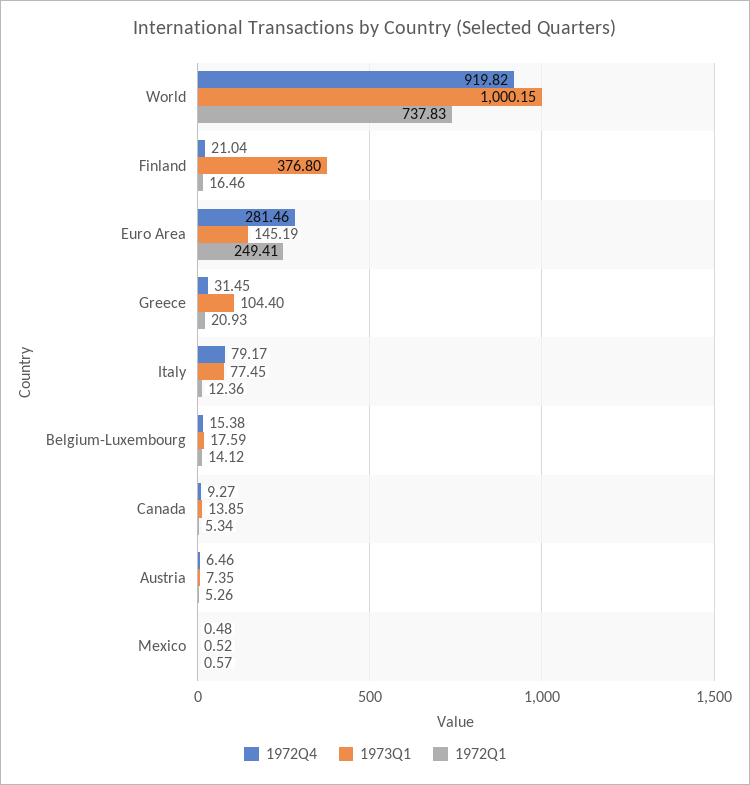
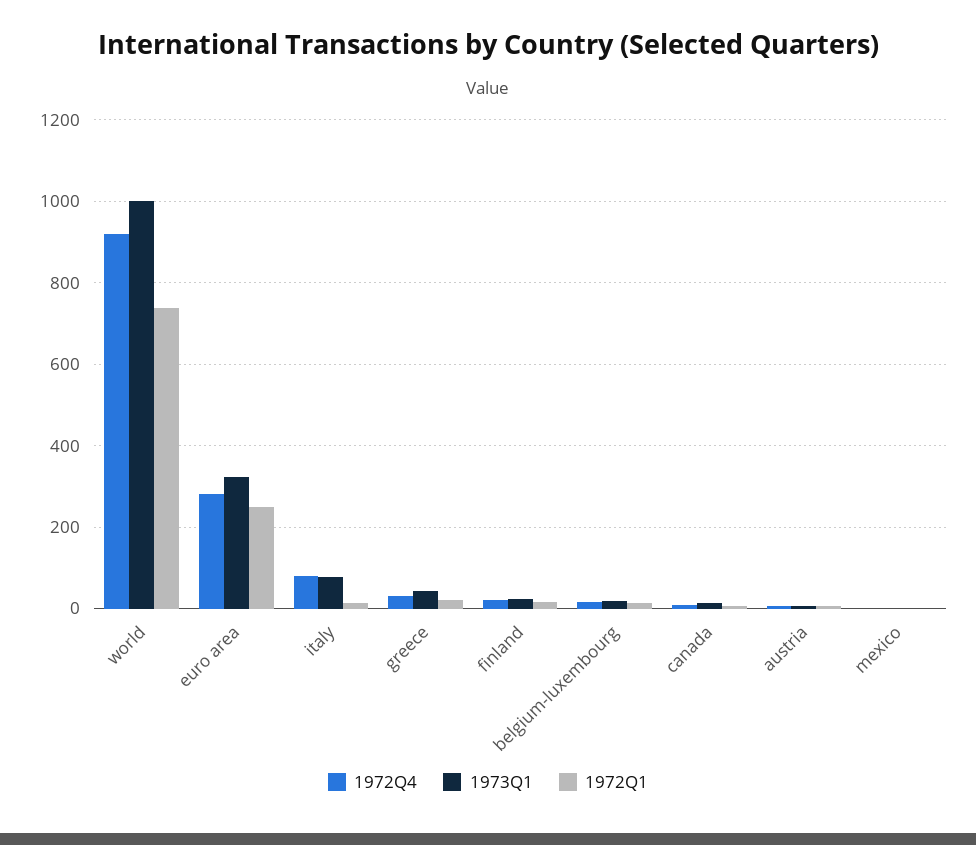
  {
    "1972Q4": {
      "World": 919.82,
      "Finland": 21.04,
      "Euro Area": 281.46,
      "Greece": 31.45,
      "Italy": 79.17,
      "Belgium-Luxembourg": 15.38,
      "Canada": 9.27,
      "Austria": 6.46,
      "Mexico": 0.48
    },
    "1973Q1": {
      "World": 1000.15,
-     "Finland": 376.8,
+     "Finland": 20,
-     "Euro Area": 145.19,
+     "Euro Area": 320,
-     "Greece": 104.4,
+     "Greece": 40,
      "Italy": 77.45,
      "Belgium-Luxembourg": 17.59,
      "Canada": 13.85,
      "Austria": 7.35,
      "Mexico": 0.52
    },
    "1972Q1": {
      "World": 737.83,
      "Finland": 16.46,
      "Euro Area": 249.41,
      "Greece": 20.93,
      "Italy": 12.36,
      "Belgium-Luxembourg": 14.12,
      "Canada": 5.34,
      "Austria": 5.26,
      "Mexico": 0.57
    }
  }

